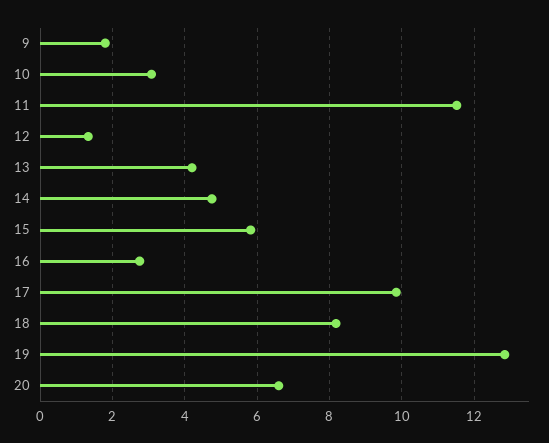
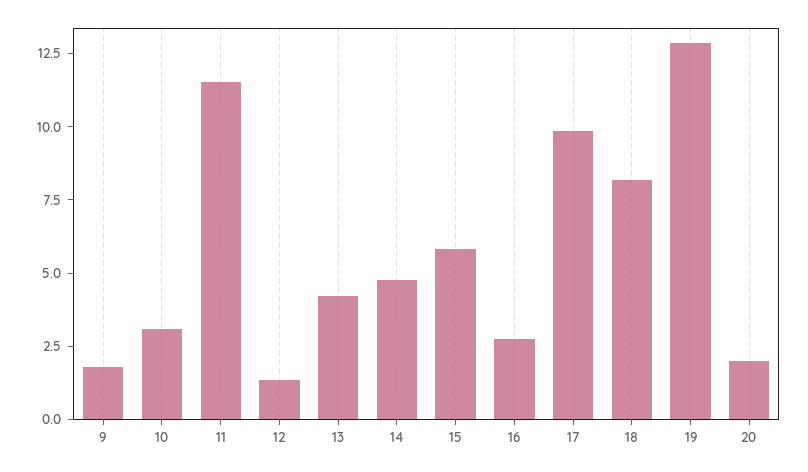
  {
    "9": 1.8,
    "10": 3,
    "11": 11.6,
    "12": 1.4,
    "13": 4.2,
    "14": 4.8,
    "15": 5.8,
    "16": 2.8,
    "17": 9.8,
    "18": 8.2,
    "19": 12.8,
-   "20": 6.6
+   "20": 2
  }

